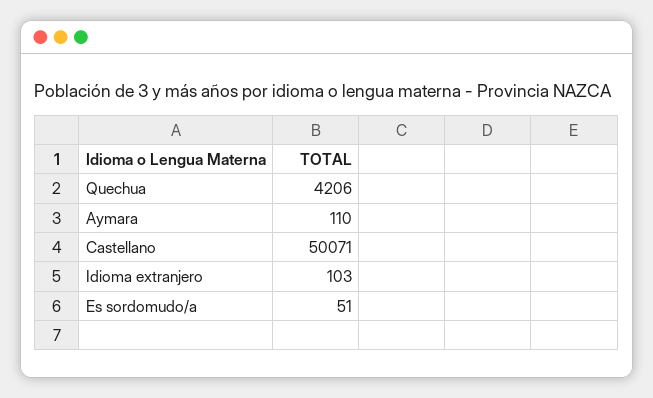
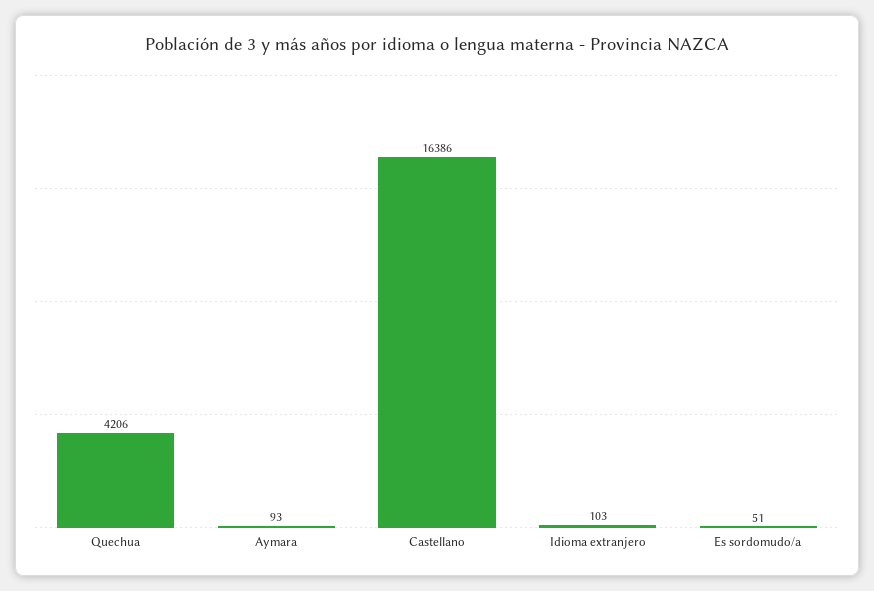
  {
    "Quechua": 4206,
-   "Aymara": 110,
+   "Aymara": 93,
-   "Castellano": 50071,
+   "Castellano": 16386,
    "Idioma extranjero": 103,
    "Es sordomudo/a": 51
  }

